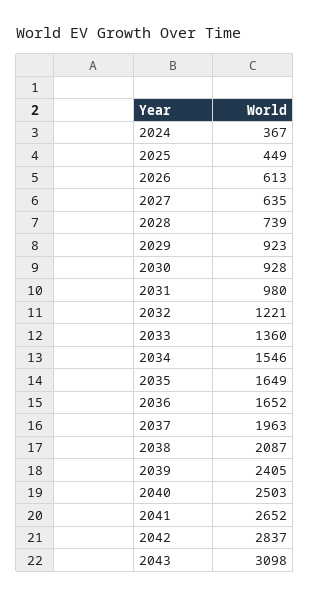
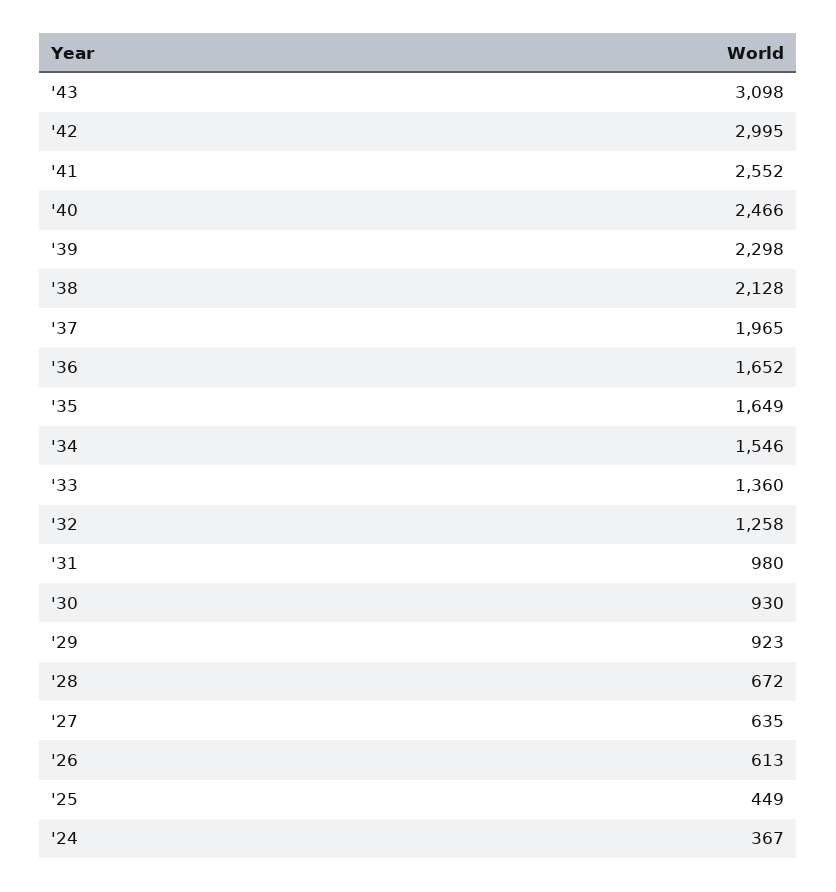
  {
    "2024": 367,
    "2025": 449,
    "2026": 613,
    "2027": 635,
-   "2028": 739,
+   "2028": 672,
    "2029": 923,
-   "2030": 928,
+   "2030": 930,
    "2031": 980,
-   "2032": 1221,
+   "2032": 1258,
    "2033": 1360,
    "2034": 1546,
    "2035": 1649,
    "2036": 1652,
-   "2037": 1963,
+   "2037": 1965,
-   "2038": 2087,
+   "2038": 2128,
-   "2039": 2405,
+   "2039": 2298,
-   "2040": 2503,
+   "2040": 2466,
-   "2041": 2652,
+   "2041": 2552,
-   "2042": 2837,
+   "2042": 2995,
    "2043": 3098
  }

